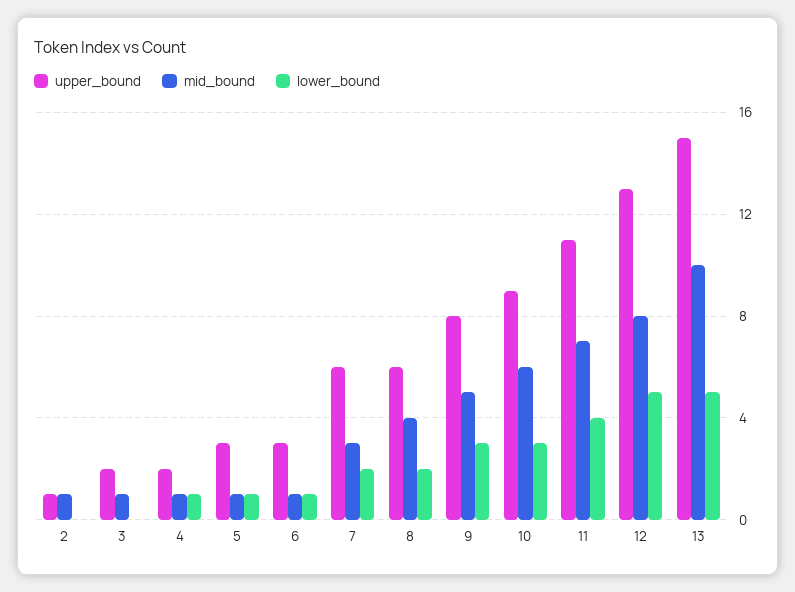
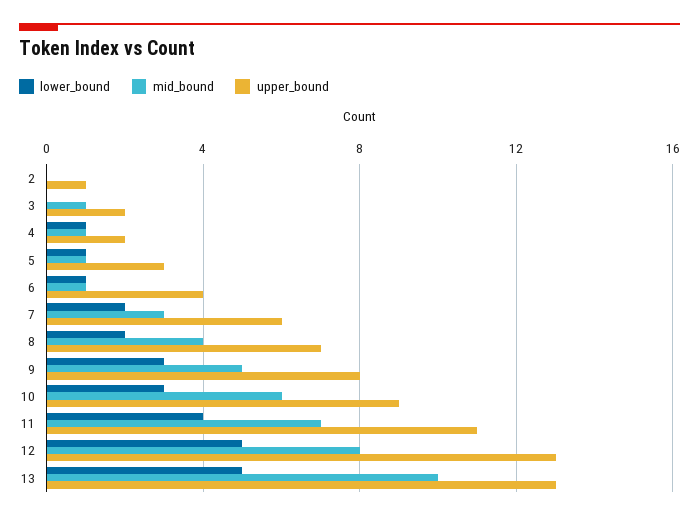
  {
    "upper_bound": {
      "2": 1,
      "3": 2,
      "4": 2,
      "5": 3,
-     "6": 3,
+     "6": 4,
      "7": 6,
-     "8": 6,
+     "8": 7,
      "9": 8,
      "10": 9,
      "11": 11,
      "12": 13,
-     "13": 15
+     "13": 13
    },
    "mid_bound": {
-     "2": 1,
+     "2": 0,
      "3": 1,
      "4": 1,
      "5": 1,
      "6": 1,
      "7": 3,
      "8": 4,
      "9": 5,
      "10": 6,
      "11": 7,
      "12": 8,
      "13": 10
    },
    "lower_bound": {
      "2": 0,
      "3": 0,
      "4": 1,
      "5": 1,
      "6": 1,
      "7": 2,
      "8": 2,
      "9": 3,
      "10": 3,
      "11": 4,
      "12": 5,
      "13": 5
    }
  }

